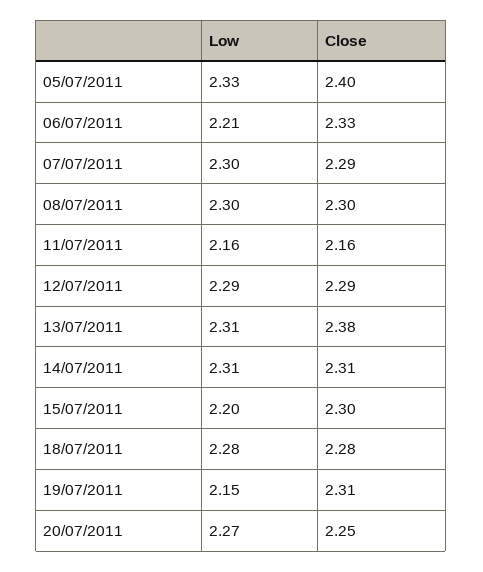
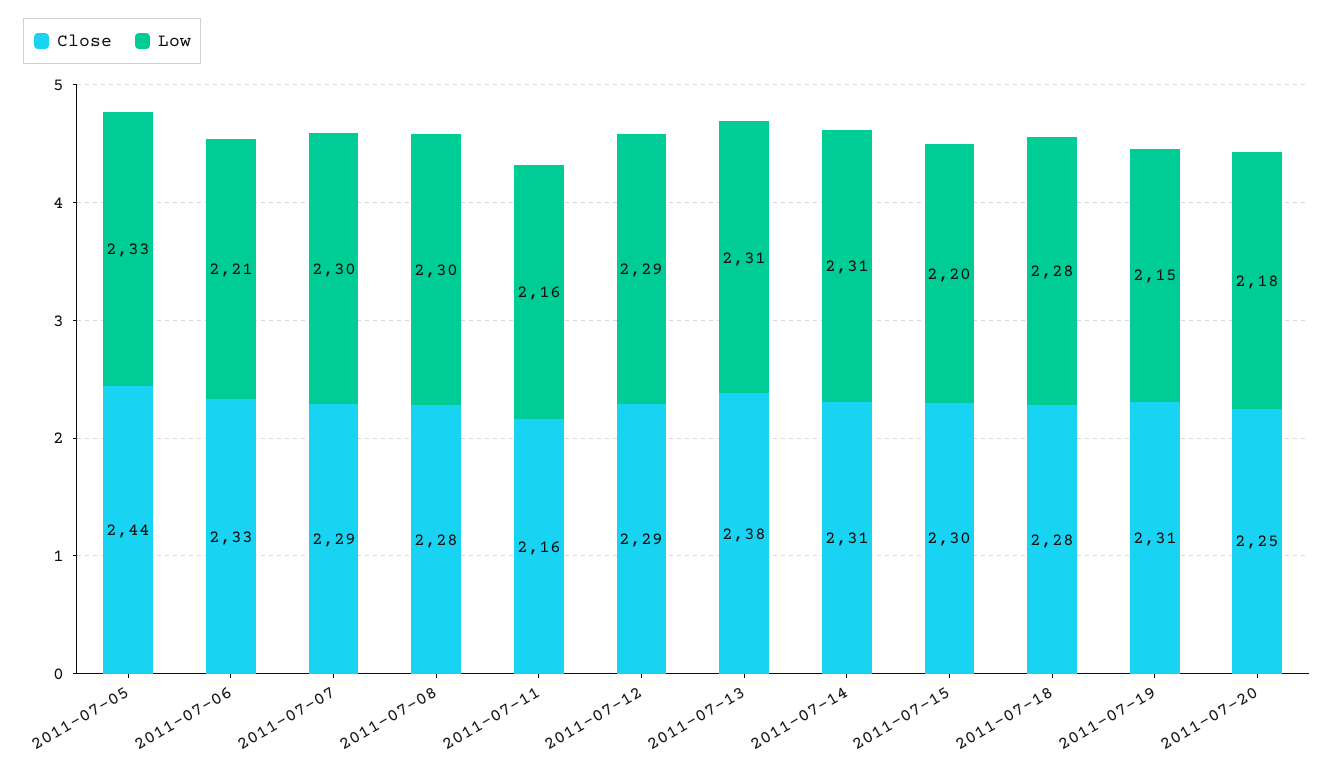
  {
    "Low": {
      "05/07/2011": 2.33,
      "06/07/2011": 2.21,
      "07/07/2011": 2.3,
      "08/07/2011": 2.3,
      "11/07/2011": 2.16,
      "12/07/2011": 2.29,
      "13/07/2011": 2.31,
      "14/07/2011": 2.31,
      "15/07/2011": 2.2,
      "18/07/2011": 2.28,
      "19/07/2011": 2.15,
-     "20/07/2011": 2.27
+     "20/07/2011": 2.18
    },
    "Close": {
-     "05/07/2011": 2.4,
+     "05/07/2011": 2.44,
      "06/07/2011": 2.33,
      "07/07/2011": 2.29,
-     "08/07/2011": 2.3,
+     "08/07/2011": 2.28,
      "11/07/2011": 2.16,
      "12/07/2011": 2.29,
      "13/07/2011": 2.38,
      "14/07/2011": 2.31,
      "15/07/2011": 2.3,
      "18/07/2011": 2.28,
      "19/07/2011": 2.31,
      "20/07/2011": 2.25
    }
  }

